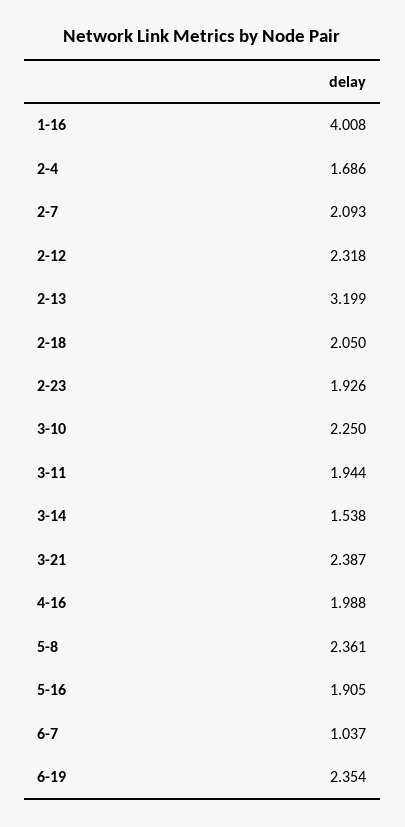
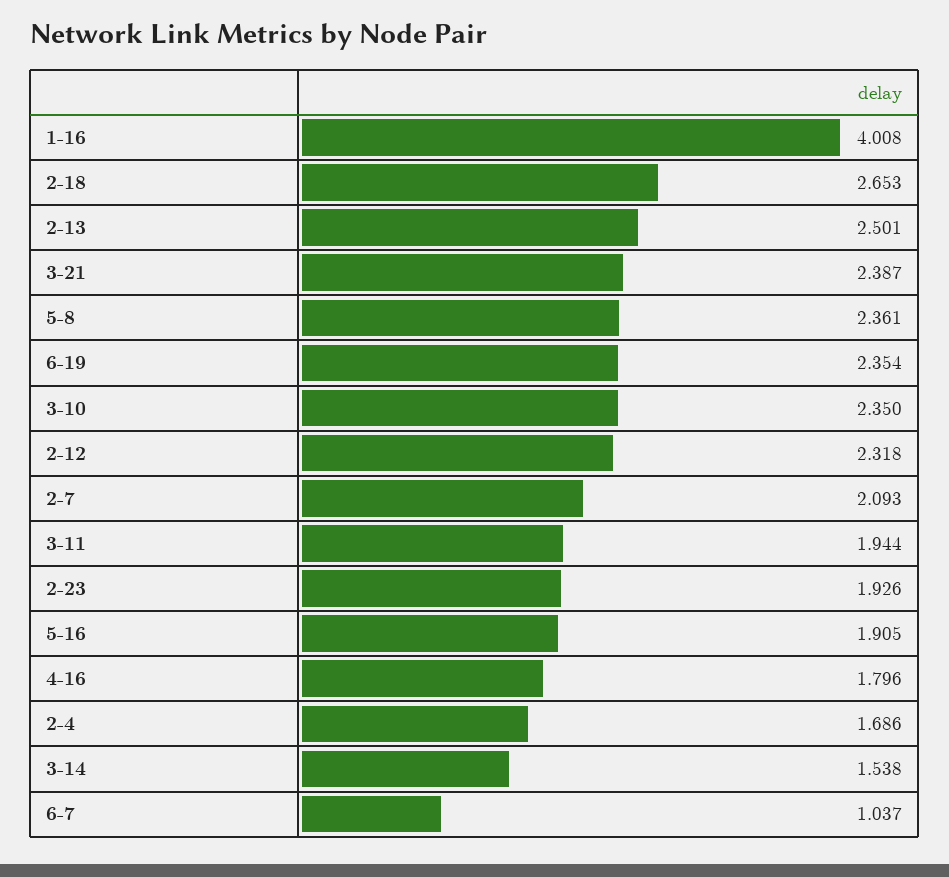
  {
    "1-16": 4.008,
    "2-4": 1.686,
    "2-7": 2.093,
    "2-12": 2.318,
-   "2-13": 3.199,
+   "2-13": 2.501,
-   "2-18": 2.05,
+   "2-18": 2.653,
    "2-23": 1.926,
-   "3-10": 2.25,
+   "3-10": 2.35,
    "3-11": 1.944,
    "3-14": 1.538,
    "3-21": 2.387,
-   "4-16": 1.988,
+   "4-16": 1.796,
    "5-8": 2.361,
    "5-16": 1.905,
    "6-7": 1.037,
    "6-19": 2.354
  }

